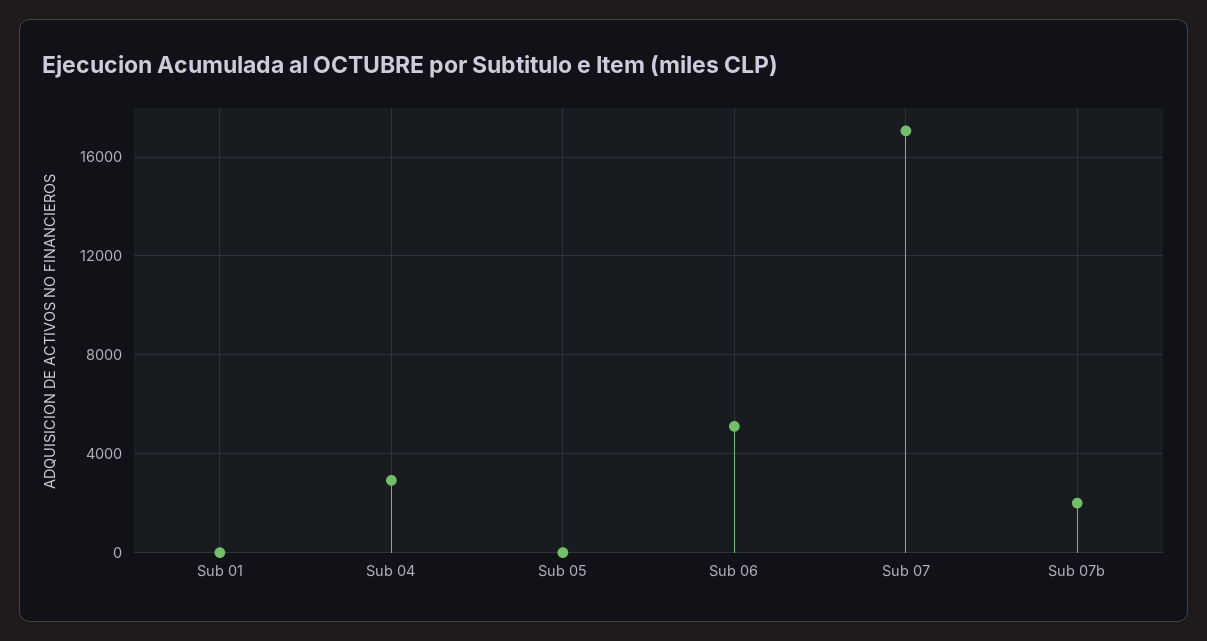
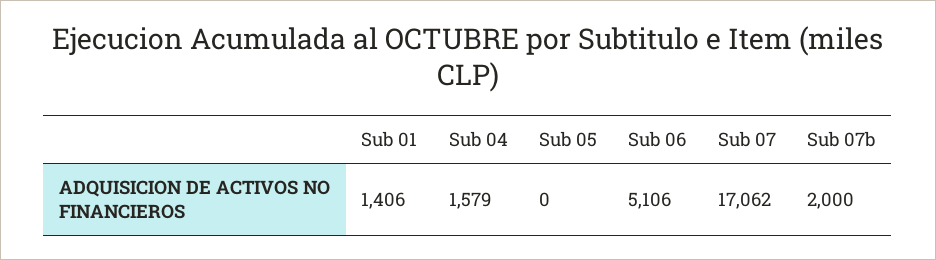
  {
-   "Sub 01": 0,
+   "Sub 01": 1406,
-   "Sub 04": 3000,
+   "Sub 04": 1579,
    "Sub 05": 0,
    "Sub 06": 5106,
    "Sub 07": 17062,
    "Sub 07b": 2000
  }

